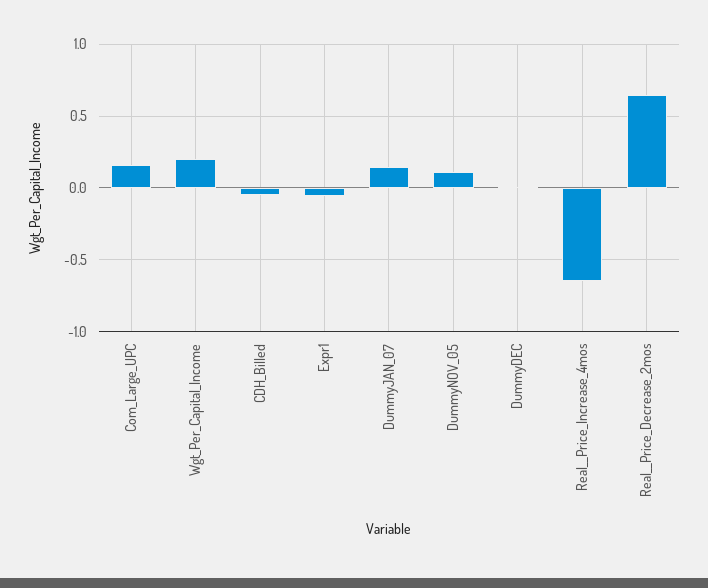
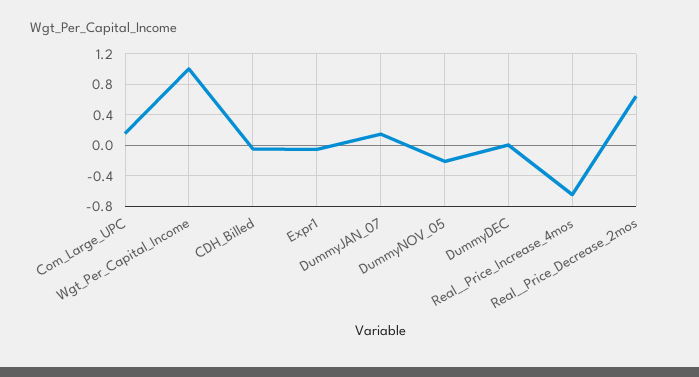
  {
    "Com_Large_UPC": 0.15,
-   "Wgt_Per_Capital_Income": 0.2,
+   "Wgt_Per_Capital_Income": 1,
    "CDH_Billed": -0.05,
    "Expr1": -0.05,
    "DummyJAN_07": 0.15,
-   "DummyNOV_05": 0.1,
+   "DummyNOV_05": -0.2,
    "DummyDEC": 0,
    "Real__Price_Increase_4mos": -0.65,
    "Real__Price_Decrease_2mos": 0.65
  }

